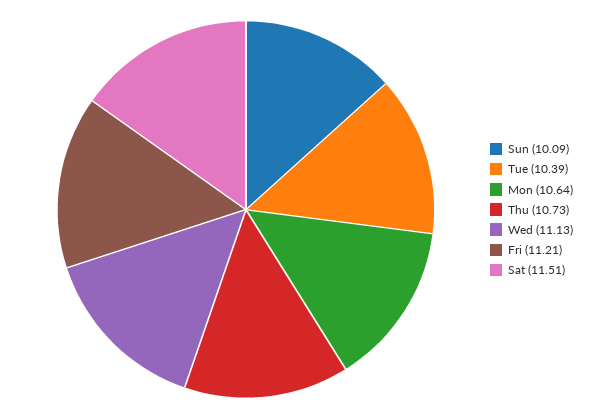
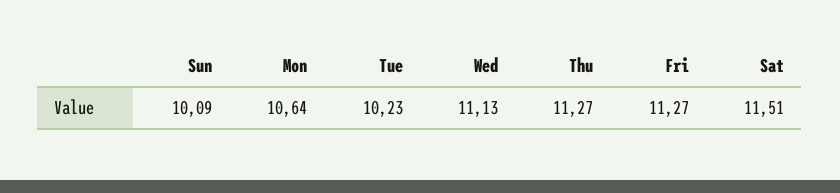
  {
    "Sun": 10.09,
-   "Tue": 10.39,
+   "Tue": 10.23,
    "Mon": 10.64,
-   "Thu": 10.73,
+   "Thu": 11.27,
    "Wed": 11.13,
-   "Fri": 11.21,
+   "Fri": 11.27,
    "Sat": 11.51
  }

